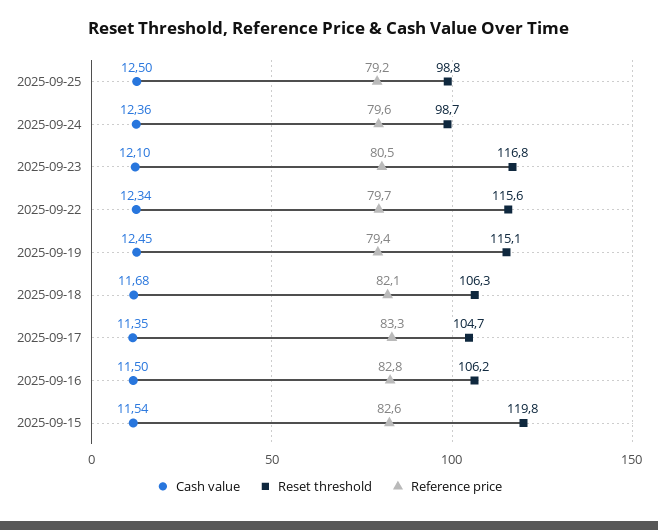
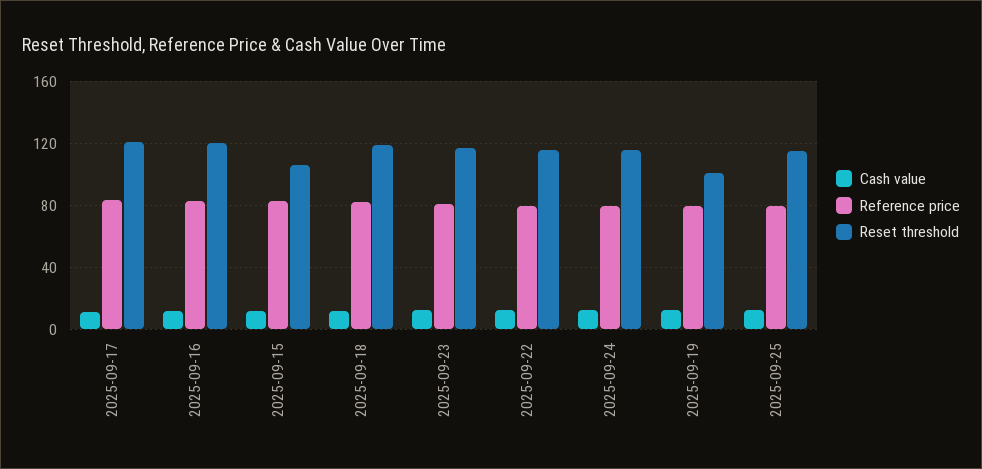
  {
    "Cash value": {
      "2025-09-25": 12.5,
      "2025-09-24": 12.36,
      "2025-09-23": 12.1,
      "2025-09-22": 12.34,
      "2025-09-19": 12.45,
      "2025-09-18": 11.68,
      "2025-09-17": 11.35,
      "2025-09-16": 11.5,
      "2025-09-15": 11.54
    },
    "Reset threshold": {
-     "2025-09-25": 98.8,
+     "2025-09-25": 115,
-     "2025-09-24": 98.7,
+     "2025-09-24": 115,
      "2025-09-23": 116.8,
      "2025-09-22": 115.6,
-     "2025-09-19": 115.1,
+     "2025-09-19": 100,
-     "2025-09-18": 106.3,
+     "2025-09-18": 120,
-     "2025-09-17": 104.7,
+     "2025-09-17": 120,
-     "2025-09-16": 106.2,
+     "2025-09-16": 120,
-     "2025-09-15": 119.8
+     "2025-09-15": 105
    },
    "Reference price": {
      "2025-09-25": 79.2,
      "2025-09-24": 79.6,
      "2025-09-23": 80.5,
      "2025-09-22": 79.7,
      "2025-09-19": 79.4,
      "2025-09-18": 82.1,
      "2025-09-17": 83.3,
      "2025-09-16": 82.8,
      "2025-09-15": 82.6
    }
  }

